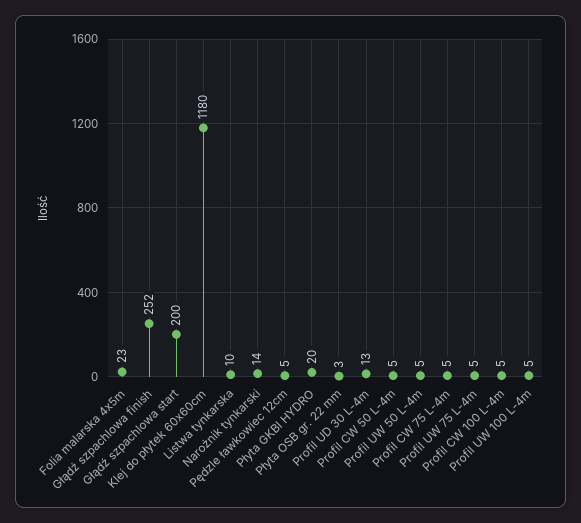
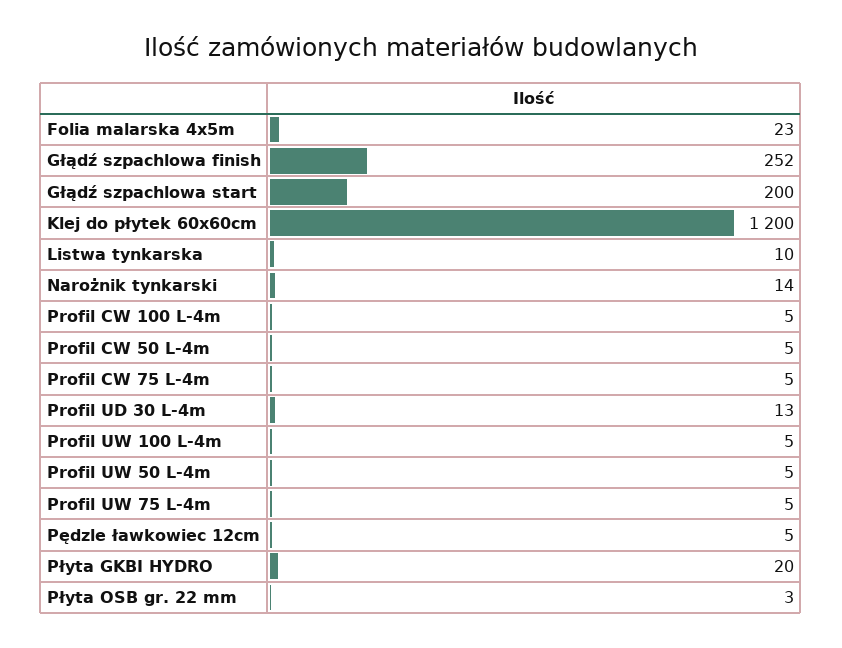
  {
    "Folia malarska 4x5m": 23,
    "Głądź szpachlowa finish": 252,
    "Głądź szpachlowa start": 200,
-   "Klej do płytek 60x60cm": 1180,
+   "Klej do płytek 60x60cm": 1200,
    "Listwa tynkarska": 10,
    "Narożnik tynkarski": 14,
    "Pędzle ławkowiec 12cm": 5,
    "Płyta GKBI HYDRO": 20,
    "Płyta OSB gr. 22 mm": 3,
    "Profil UD 30 L-4m": 13,
    "Profil CW 50 L-4m": 5,
    "Profil UW 50 L-4m": 5,
    "Profil CW 75 L-4m": 5,
    "Profil UW 75 L-4m": 5,
    "Profil CW 100 L-4m": 5,
    "Profil UW 100 L-4m": 5
  }

